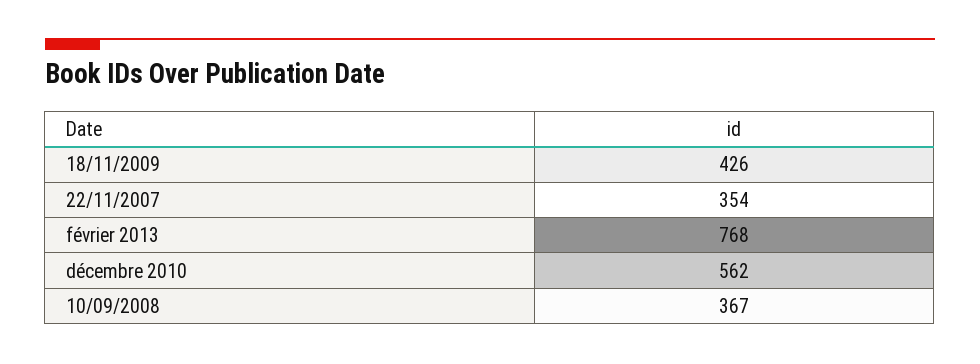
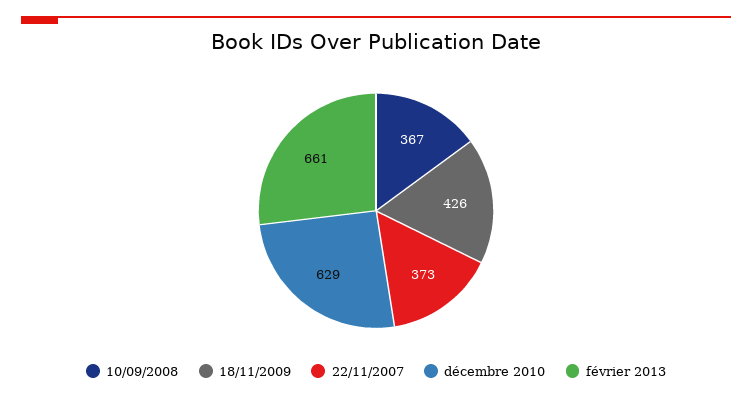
  {
    "18/11/2009": 426,
-   "22/11/2007": 354,
+   "22/11/2007": 373,
-   "février 2013": 768,
+   "février 2013": 661,
-   "décembre 2010": 562,
+   "décembre 2010": 629,
    "10/09/2008": 367
  }

